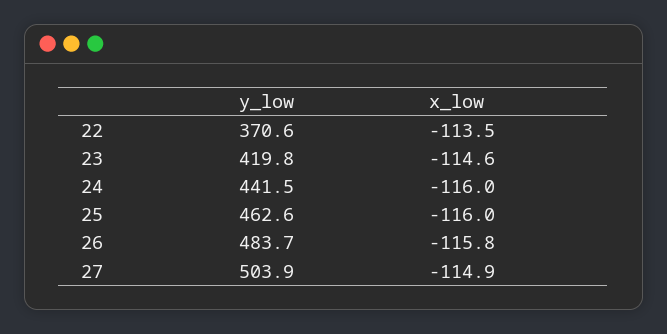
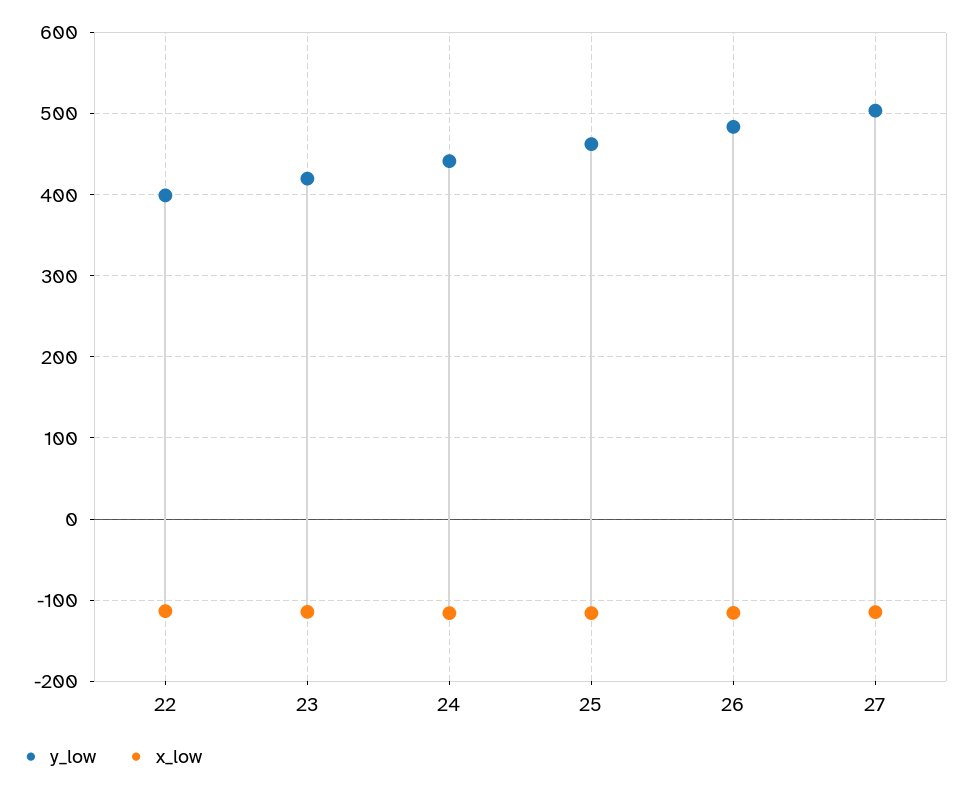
  {
    "y_low": {
-     "22": 370.6,
+     "22": 400,
      "23": 419.8,
      "24": 441.5,
      "25": 462.6,
      "26": 483.7,
      "27": 503.9
    },
    "x_low": {
      "22": -113.5,
      "23": -114.6,
      "24": -116,
      "25": -116,
      "26": -115.8,
      "27": -114.9
    }
  }

